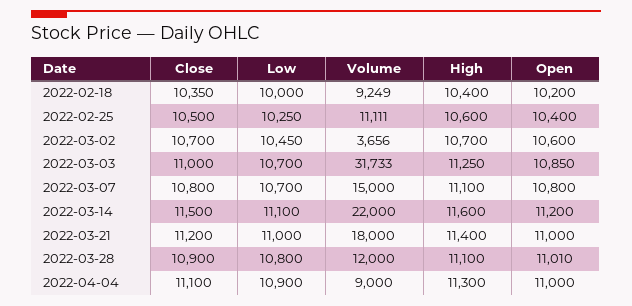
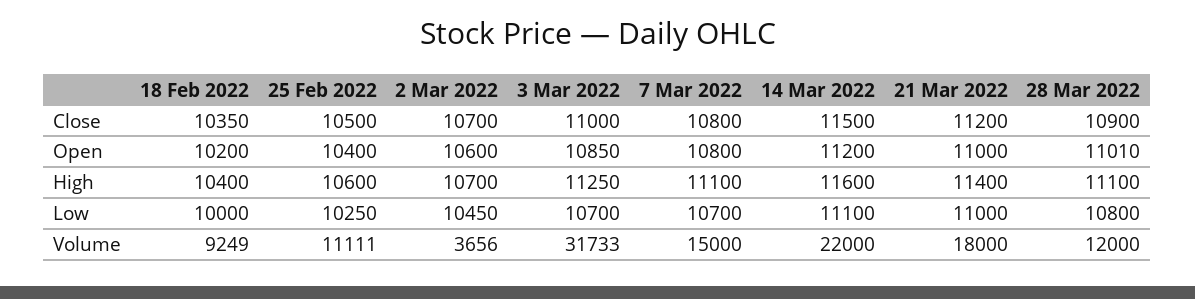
  {
    "Close": {
      "2022-02-18": 10350,
      "2022-02-25": 10500,
      "2022-03-02": 10700,
      "2022-03-03": 11000,
      "2022-03-07": 10800,
      "2022-03-14": 11500,
      "2022-03-21": 11200,
-     "2022-03-28": 10900,
+     "2022-03-28": 10900
-     "2022-04-04": 11100
    },
    "Low": {
      "2022-02-18": 10000,
      "2022-02-25": 10250,
      "2022-03-02": 10450,
      "2022-03-03": 10700,
      "2022-03-07": 10700,
      "2022-03-14": 11100,
      "2022-03-21": 11000,
-     "2022-03-28": 10800,
+     "2022-03-28": 10800
-     "2022-04-04": 10900
    },
    "Volume": {
      "2022-02-18": 9249,
      "2022-02-25": 11111,
      "2022-03-02": 3656,
      "2022-03-03": 31733,
      "2022-03-07": 15000,
      "2022-03-14": 22000,
      "2022-03-21": 18000,
-     "2022-03-28": 12000,
+     "2022-03-28": 12000
-     "2022-04-04": 9000
    },
    "High": {
      "2022-02-18": 10400,
      "2022-02-25": 10600,
      "2022-03-02": 10700,
      "2022-03-03": 11250,
      "2022-03-07": 11100,
      "2022-03-14": 11600,
      "2022-03-21": 11400,
-     "2022-03-28": 11100,
+     "2022-03-28": 11100
-     "2022-04-04": 11300
    },
    "Open": {
      "2022-02-18": 10200,
      "2022-02-25": 10400,
      "2022-03-02": 10600,
      "2022-03-03": 10850,
      "2022-03-07": 10800,
      "2022-03-14": 11200,
      "2022-03-21": 11000,
-     "2022-03-28": 11010,
+     "2022-03-28": 11010
-     "2022-04-04": 11000
    }
  }

